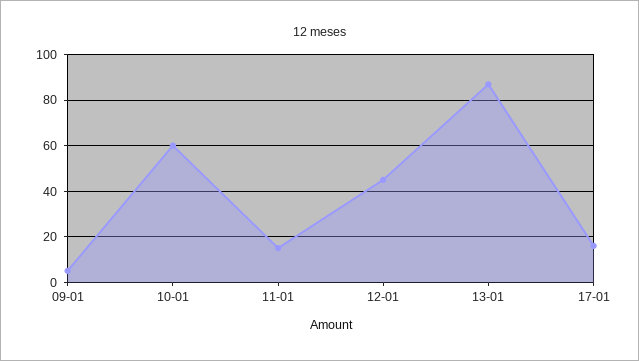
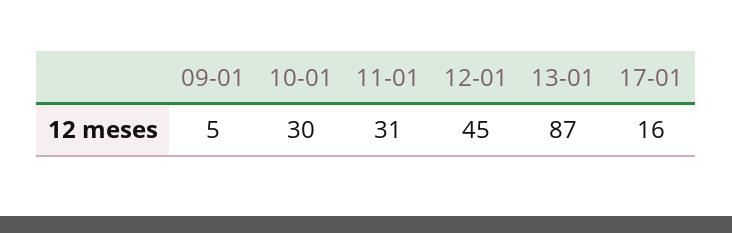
  {
    "09-01": 5,
-   "10-01": 60,
+   "10-01": 30,
-   "11-01": 15,
+   "11-01": 31,
    "12-01": 45,
    "13-01": 87,
    "17-01": 16
  }

